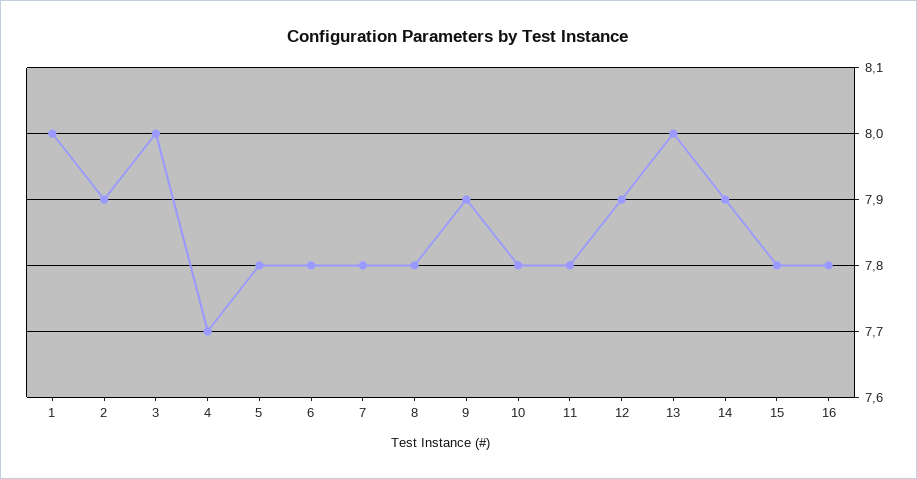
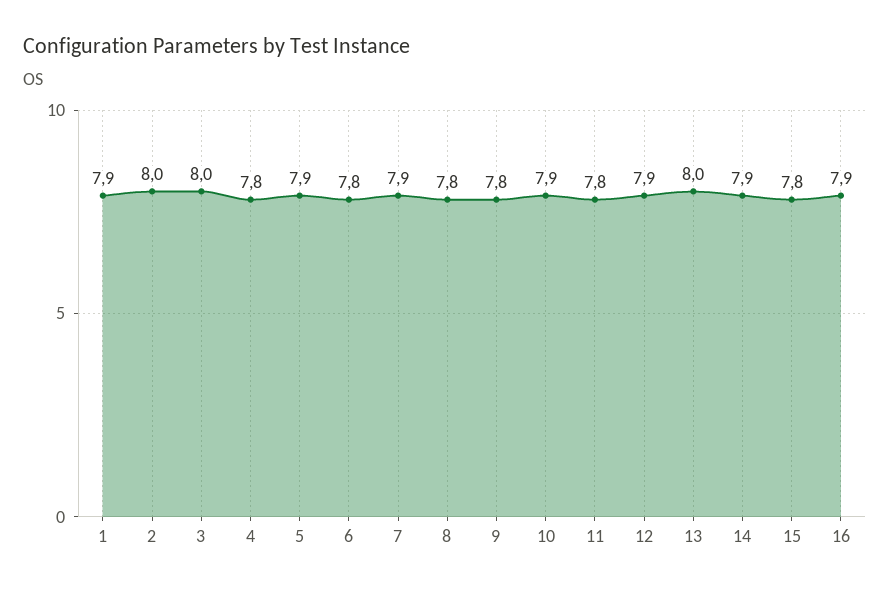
  {
-   "1": 8,
+   "1": 7.9,
-   "2": 7.9,
+   "2": 8,
    "3": 8,
-   "4": 7.7,
+   "4": 7.8,
-   "5": 7.8,
+   "5": 7.9,
    "6": 7.8,
-   "7": 7.8,
+   "7": 7.9,
    "8": 7.8,
-   "9": 7.9,
+   "9": 7.8,
-   "10": 7.8,
+   "10": 7.9,
    "11": 7.8,
    "12": 7.9,
    "13": 8,
    "14": 7.9,
    "15": 7.8,
-   "16": 7.8
+   "16": 7.9
  }

